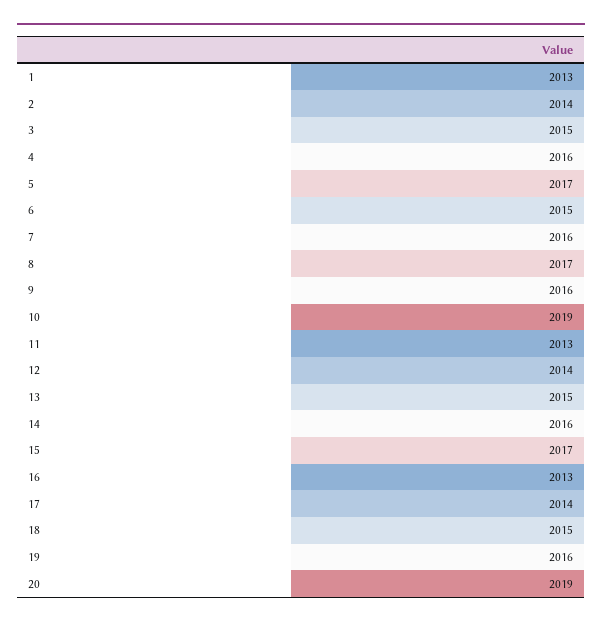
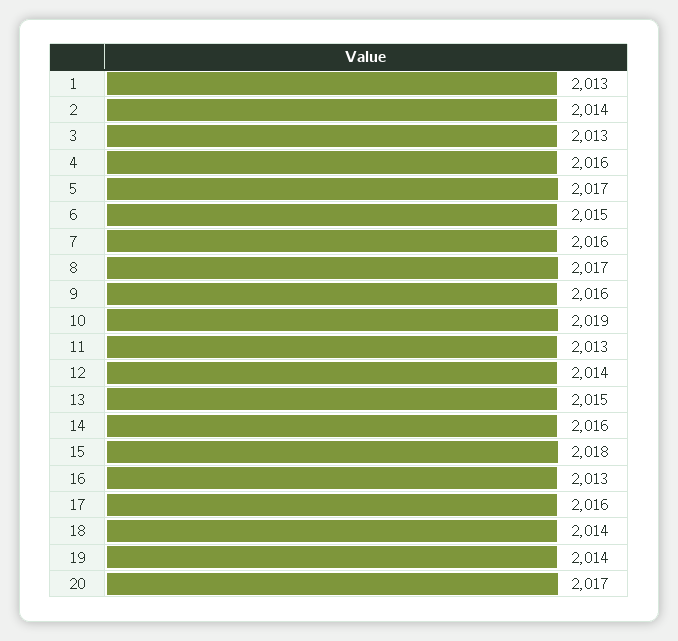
  {
    "1": 2013,
    "2": 2014,
-   "3": 2015,
+   "3": 2013,
    "4": 2016,
    "5": 2017,
    "6": 2015,
    "7": 2016,
    "8": 2017,
    "9": 2016,
    "10": 2019,
    "11": 2013,
    "12": 2014,
    "13": 2015,
    "14": 2016,
-   "15": 2017,
+   "15": 2018,
    "16": 2013,
-   "17": 2014,
+   "17": 2016,
-   "18": 2015,
+   "18": 2014,
-   "19": 2016,
+   "19": 2014,
-   "20": 2019
+   "20": 2017
  }

